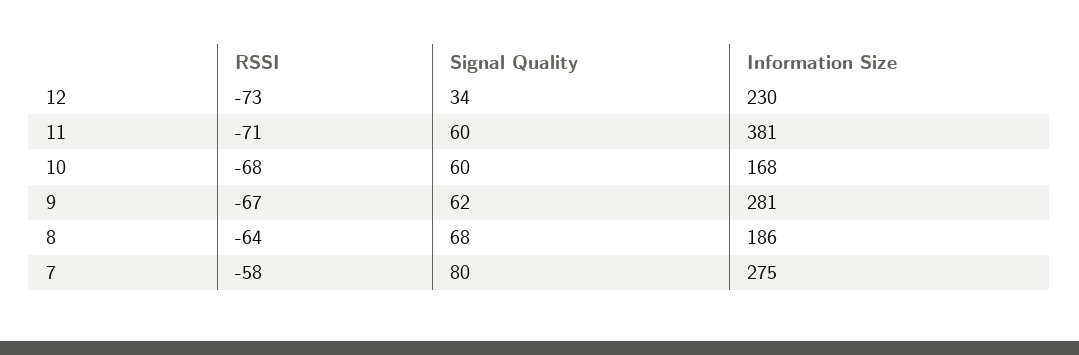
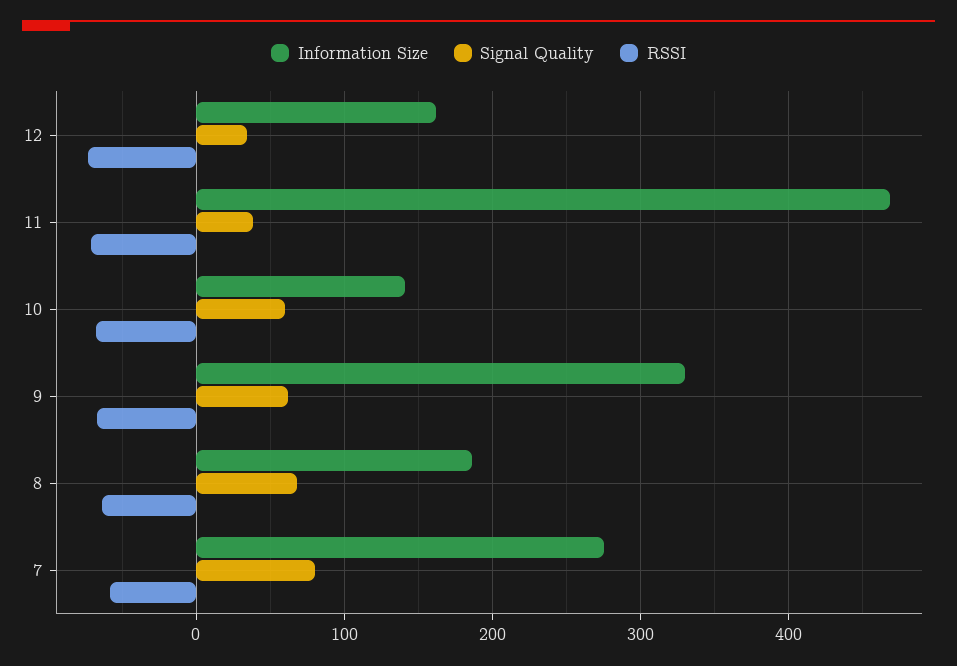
  {
    "RSSI": {
      "12": -73,
      "11": -71,
      "10": -68,
      "9": -67,
      "8": -64,
      "7": -58
    },
    "Signal Quality": {
      "12": 34,
-     "11": 60,
+     "11": 40,
      "10": 60,
      "9": 62,
      "8": 68,
      "7": 80
    },
    "Information Size": {
-     "12": 230,
+     "12": 160,
-     "11": 381,
+     "11": 470,
-     "10": 168,
+     "10": 140,
-     "9": 281,
+     "9": 330,
      "8": 186,
      "7": 275
    }
  }

